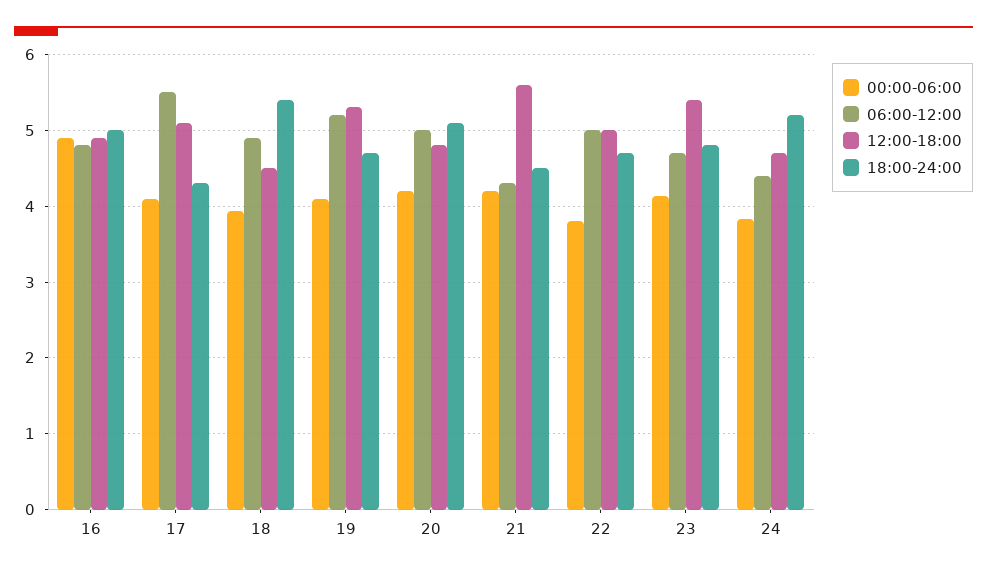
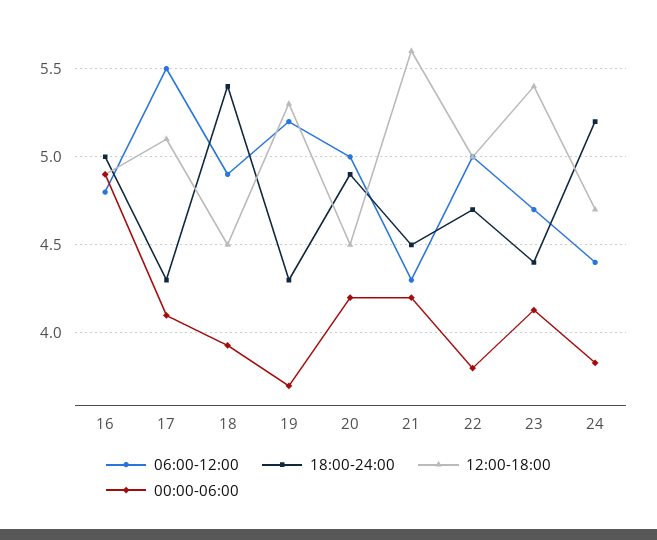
  {
    "00:00-06:00": {
      "16": 4.9,
      "17": 4.1,
      "18": 3.95,
-     "19": 4.1,
+     "19": 3.7,
      "20": 4.2,
      "21": 4.2,
      "22": 3.8,
      "23": 4.15,
      "24": 3.85
    },
    "06:00-12:00": {
      "16": 4.8,
      "17": 5.5,
      "18": 4.9,
      "19": 5.2,
      "20": 5,
      "21": 4.3,
      "22": 5,
      "23": 4.7,
      "24": 4.4
    },
    "12:00-18:00": {
      "16": 4.9,
      "17": 5.1,
      "18": 4.5,
      "19": 5.3,
-     "20": 4.8,
+     "20": 4.5,
      "21": 5.6,
      "22": 5,
      "23": 5.4,
      "24": 4.7
    },
    "18:00-24:00": {
      "16": 5,
      "17": 4.3,
      "18": 5.4,
-     "19": 4.7,
+     "19": 4.3,
-     "20": 5.1,
+     "20": 4.9,
      "21": 4.5,
      "22": 4.7,
-     "23": 4.8,
+     "23": 4.4,
      "24": 5.2
    }
  }

